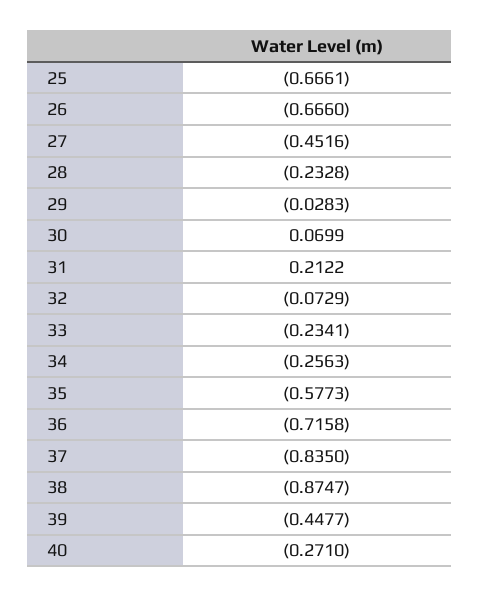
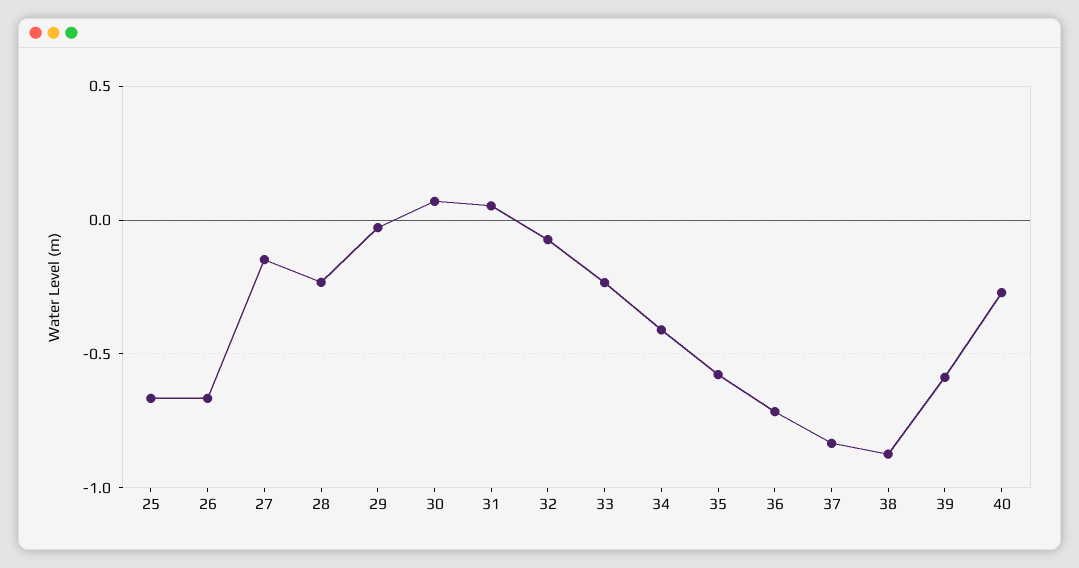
  {
    "25": -0.6661,
    "26": -0.666,
-   "27": -0.4516,
+   "27": -0.15,
    "28": -0.2328,
    "29": -0.0283,
    "30": 0.0699,
-   "31": 0.2122,
+   "31": 0.05,
    "32": -0.0729,
    "33": -0.2341,
-   "34": -0.2563,
+   "34": -0.4,
    "35": -0.5773,
    "36": -0.7158,
    "37": -0.835,
    "38": -0.8747,
-   "39": -0.4477,
+   "39": -0.6,
    "40": -0.271
  }

